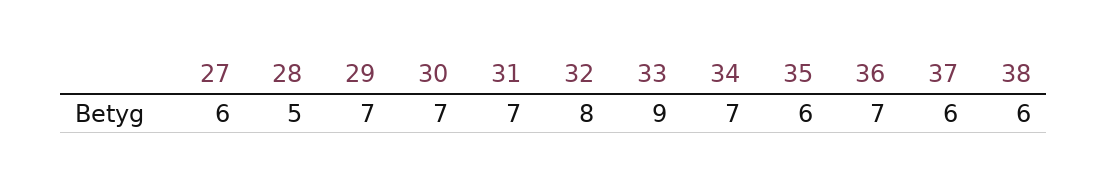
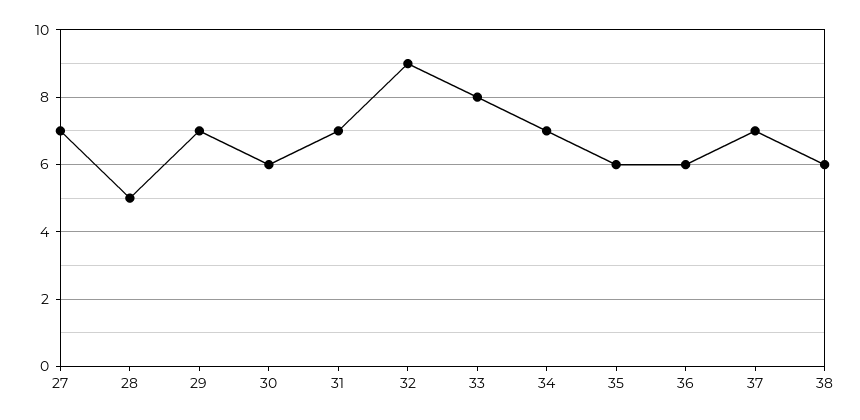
  {
-   "27": 6,
+   "27": 7,
    "28": 5,
    "29": 7,
-   "30": 7,
+   "30": 6,
    "31": 7,
-   "32": 8,
+   "32": 9,
-   "33": 9,
+   "33": 8,
    "34": 7,
    "35": 6,
-   "36": 7,
+   "36": 6,
-   "37": 6,
+   "37": 7,
    "38": 6
  }

